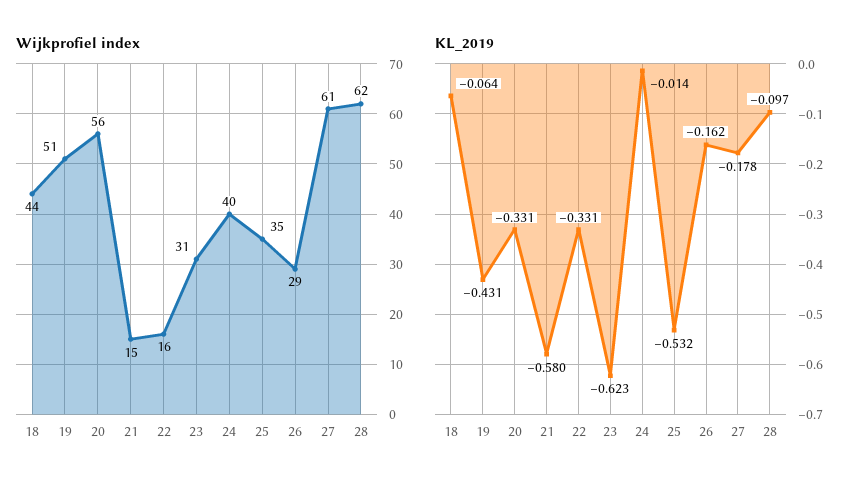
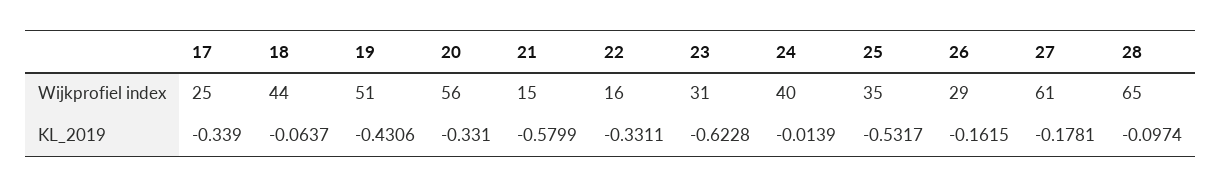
  {
    "Wijkprofiel index": {
      "18": 44,
      "19": 51,
      "20": 56,
      "21": 15,
      "22": 16,
      "23": 31,
      "24": 40,
      "25": 35,
      "26": 29,
      "27": 61,
-     "28": 62
+     "28": 65,
+     "17": 25
    },
    "KL_2019": {
      "18": -0.0637,
      "19": -0.4306,
      "20": -0.331,
      "21": -0.5799,
      "22": -0.3311,
      "23": -0.6228,
      "24": -0.0139,
      "25": -0.5317,
      "26": -0.1615,
      "27": -0.1781,
-     "28": -0.0974
+     "28": -0.0974,
+     "17": -0.339
    }
  }

